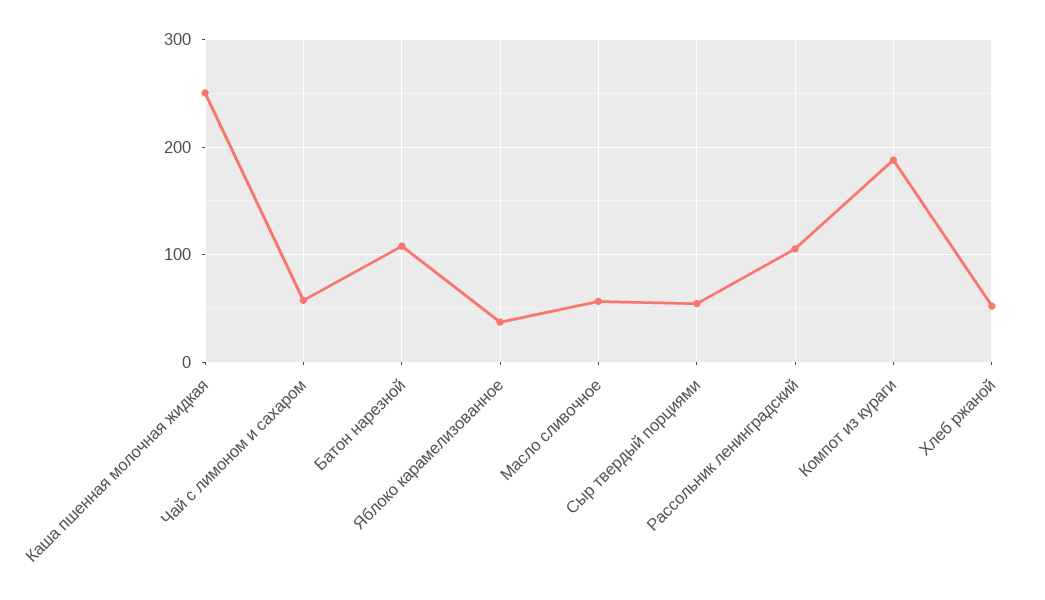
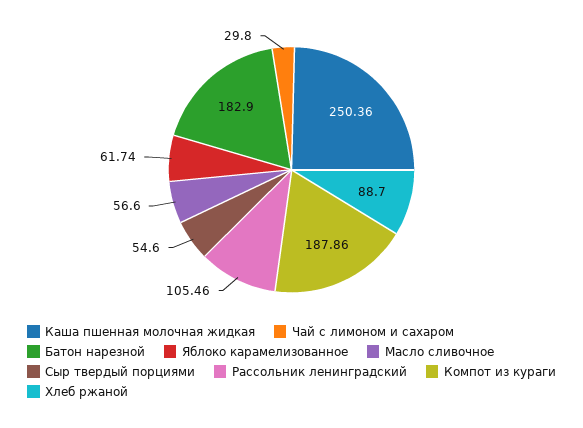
  {
    "Каша пшенная молочная жидкая": 250.36,
-   "Чай с лимоном и сахаром": 60,
+   "Чай с лимоном и сахаром": 29.8,
-   "Батон нарезной": 110,
+   "Батон нарезной": 182.9,
-   "Яблоко карамелизованное": 40,
+   "Яблоко карамелизованное": 61.74,
    "Масло сливочное": 56.6,
    "Сыр твердый порциями": 54.6,
    "Рассольник ленинградский": 105.46,
    "Компот из кураги": 187.86,
-   "Хлеб ржаной": 50
+   "Хлеб ржаной": 88.7
  }

